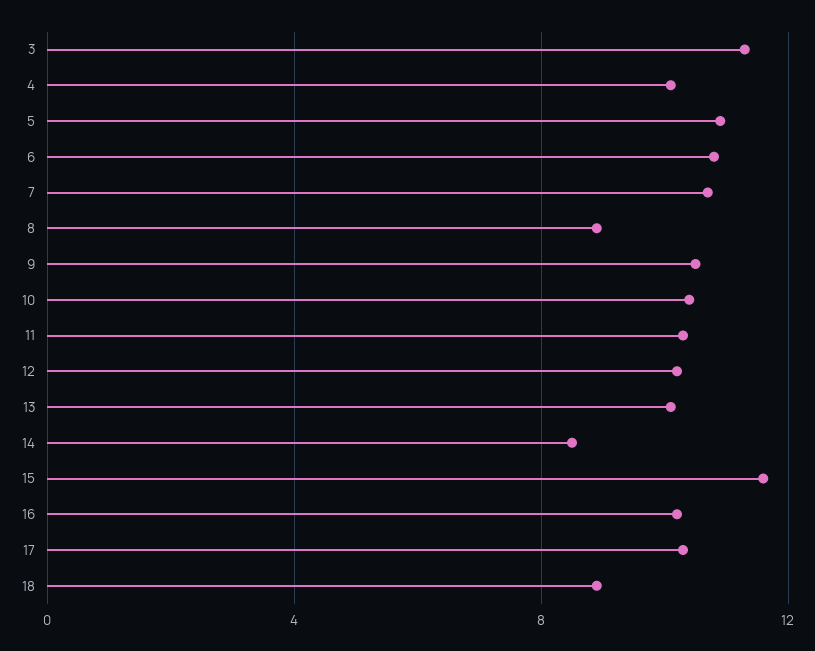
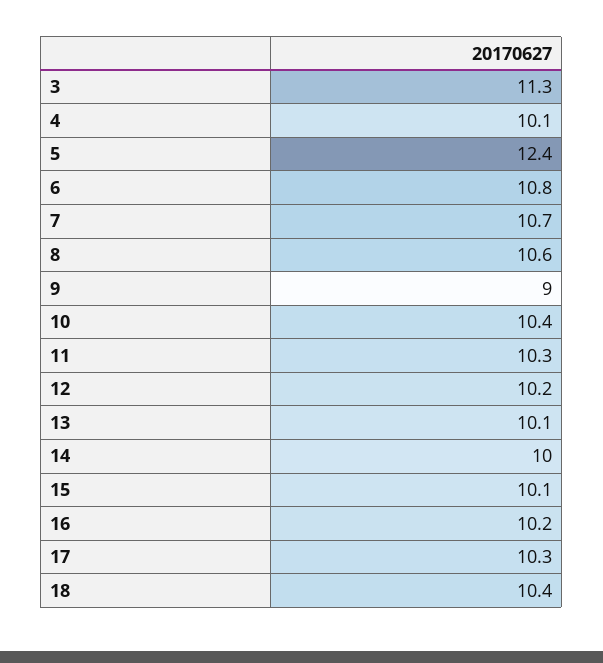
  {
    "3": 11.3,
    "4": 10.1,
-   "5": 11,
+   "5": 12.4,
    "6": 10.8,
    "7": 10.7,
-   "8": 9,
+   "8": 10.6,
-   "9": 10.5,
+   "9": 9,
    "10": 10.4,
    "11": 10.3,
    "12": 10.2,
    "13": 10.1,
-   "14": 8.5,
+   "14": 10,
-   "15": 11.5,
+   "15": 10.1,
    "16": 10.2,
    "17": 10.3,
-   "18": 9
+   "18": 10.4
  }

